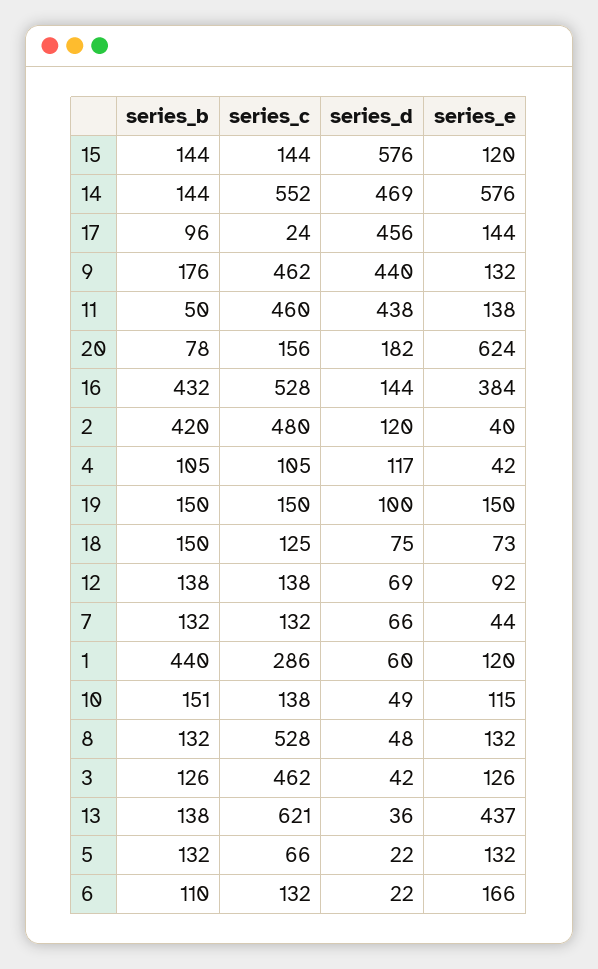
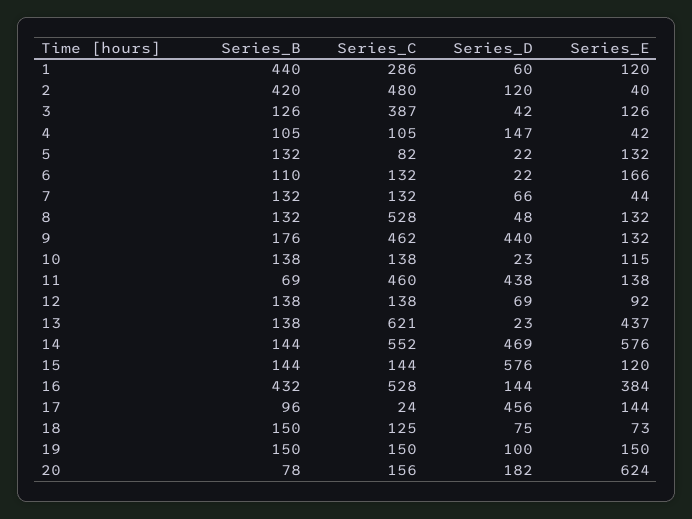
  {
    "series_b": {
      "15": 144,
      "14": 144,
      "17": 96,
      "9": 176,
-     "11": 50,
+     "11": 69,
      "20": 78,
      "16": 432,
      "2": 420,
      "4": 105,
      "19": 150,
      "18": 150,
      "12": 138,
      "7": 132,
      "1": 440,
-     "10": 151,
+     "10": 138,
      "8": 132,
      "3": 126,
      "13": 138,
      "5": 132,
      "6": 110
    },
    "series_c": {
      "15": 144,
      "14": 552,
      "17": 24,
      "9": 462,
      "11": 460,
      "20": 156,
      "16": 528,
      "2": 480,
      "4": 105,
      "19": 150,
      "18": 125,
      "12": 138,
      "7": 132,
      "1": 286,
      "10": 138,
      "8": 528,
-     "3": 462,
+     "3": 387,
      "13": 621,
-     "5": 66,
+     "5": 82,
      "6": 132
    },
    "series_d": {
      "15": 576,
      "14": 469,
      "17": 456,
      "9": 440,
      "11": 438,
      "20": 182,
      "16": 144,
      "2": 120,
-     "4": 117,
+     "4": 147,
      "19": 100,
      "18": 75,
      "12": 69,
      "7": 66,
      "1": 60,
-     "10": 49,
+     "10": 23,
      "8": 48,
      "3": 42,
-     "13": 36,
+     "13": 23,
      "5": 22,
      "6": 22
    },
    "series_e": {
      "15": 120,
      "14": 576,
      "17": 144,
      "9": 132,
      "11": 138,
      "20": 624,
      "16": 384,
      "2": 40,
      "4": 42,
      "19": 150,
      "18": 73,
      "12": 92,
      "7": 44,
      "1": 120,
      "10": 115,
      "8": 132,
      "3": 126,
      "13": 437,
      "5": 132,
      "6": 166
    }
  }

